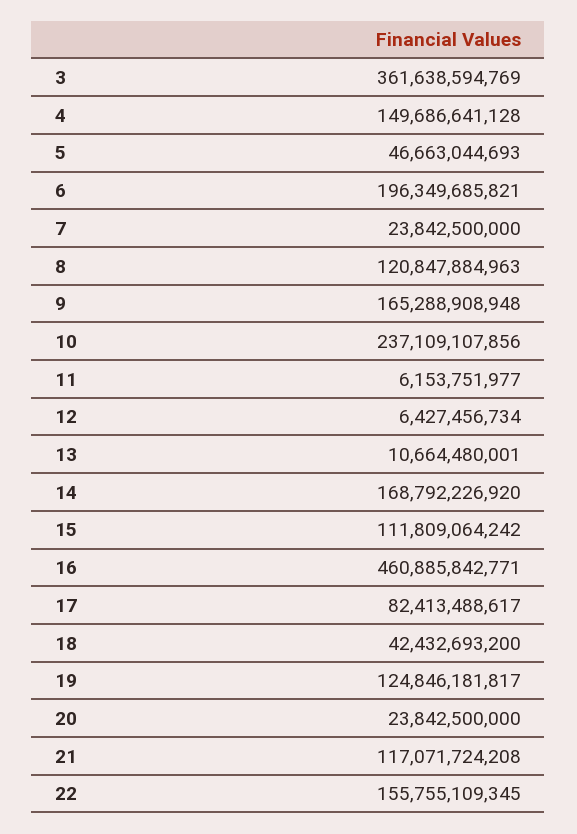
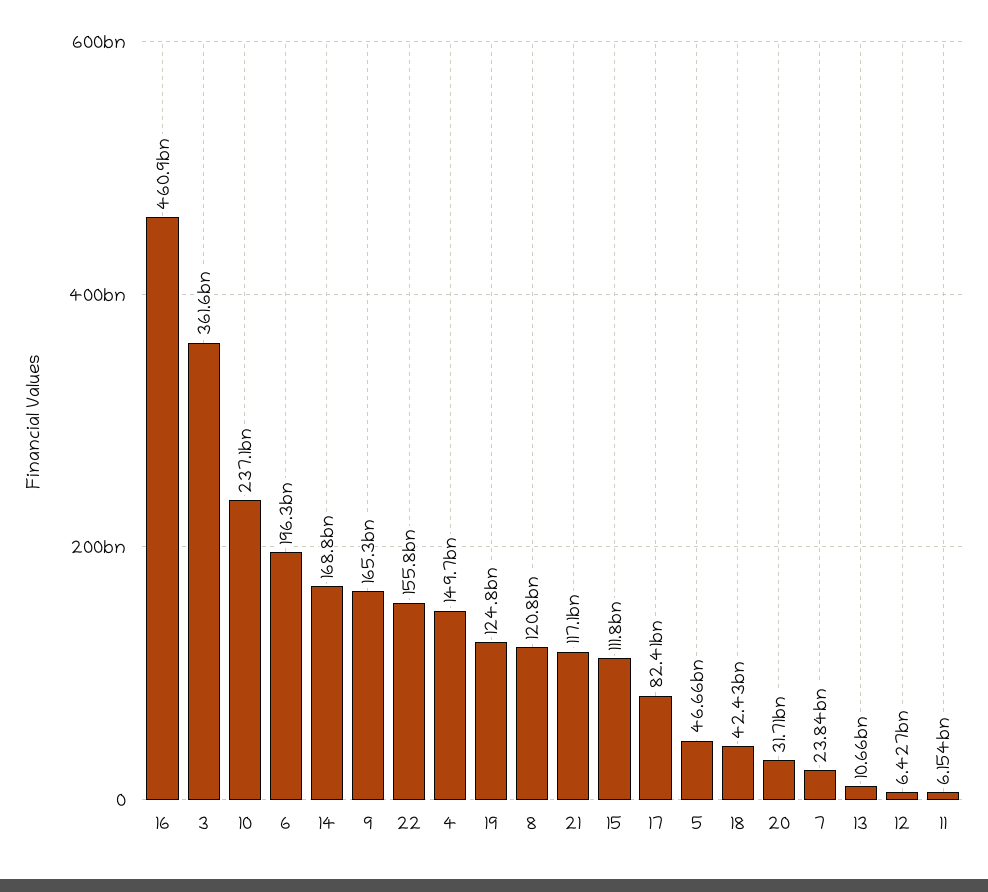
  {
    "3": 361638594769,
    "4": 149686641128,
    "5": 46663044693,
    "6": 196349685821,
    "7": 23842500000,
    "8": 120847884963,
    "9": 165288908948,
    "10": 237109107856,
    "11": 6153751977,
    "12": 6427456734,
    "13": 10664480001,
    "14": 168792226920,
    "15": 111809064242,
    "16": 460885842771,
    "17": 82413488617,
    "18": 42432693200,
    "19": 124846181817,
-   "20": 23842500000,
+   "20": 31710000000,
    "21": 117071724208,
    "22": 155755109345
  }

